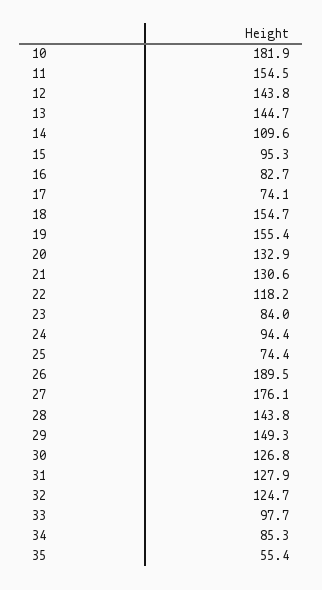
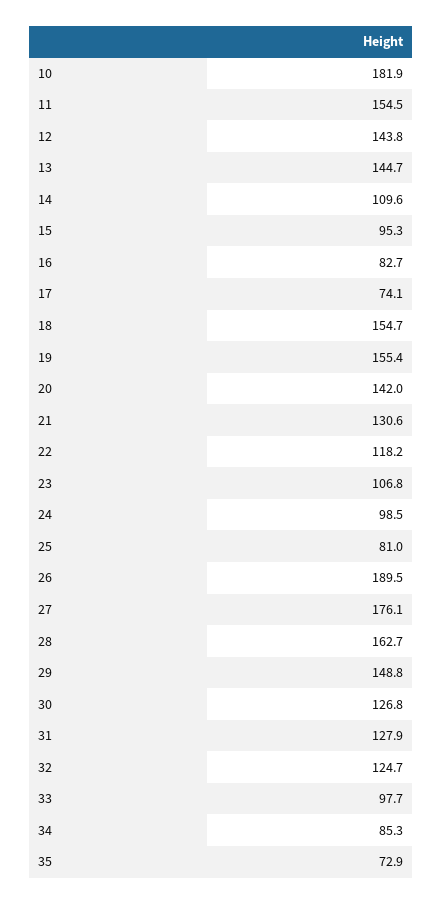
  {
    "10": 181.9,
    "11": 154.5,
    "12": 143.8,
    "13": 144.7,
    "14": 109.6,
    "15": 95.3,
    "16": 82.7,
    "17": 74.1,
    "18": 154.7,
    "19": 155.4,
-   "20": 132.9,
+   "20": 142,
    "21": 130.6,
    "22": 118.2,
-   "23": 84,
+   "23": 106.8,
-   "24": 94.4,
+   "24": 98.5,
-   "25": 74.4,
+   "25": 81,
    "26": 189.5,
    "27": 176.1,
-   "28": 143.8,
+   "28": 162.7,
-   "29": 149.3,
+   "29": 148.8,
    "30": 126.8,
    "31": 127.9,
    "32": 124.7,
    "33": 97.7,
    "34": 85.3,
-   "35": 55.4
+   "35": 72.9
  }

